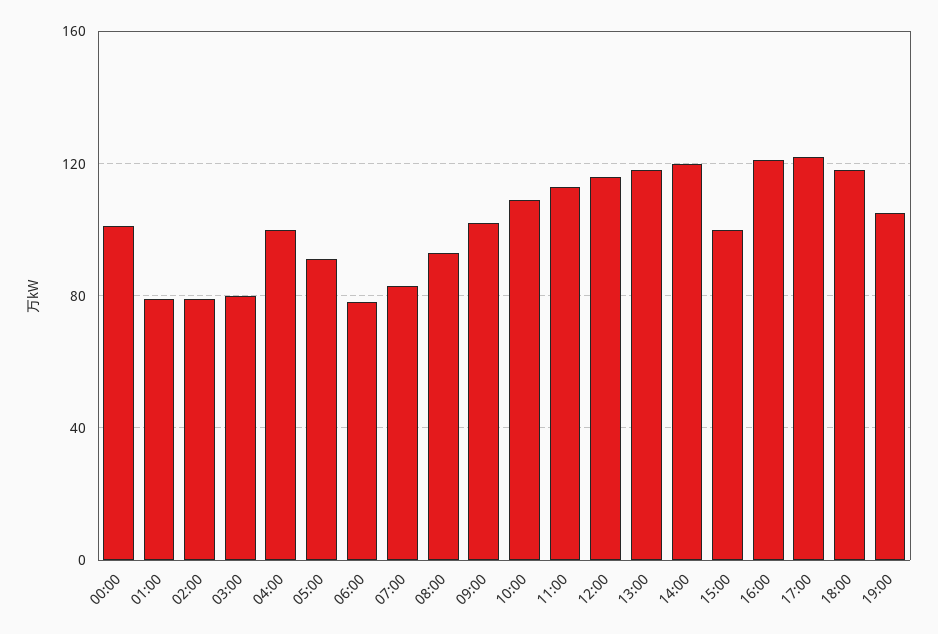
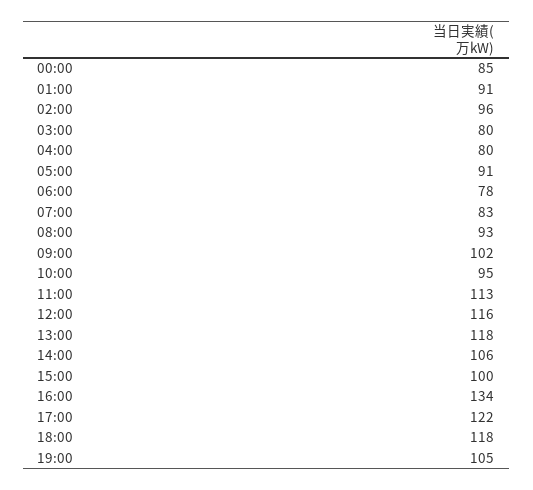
  {
-   "00:00": 100,
+   "00:00": 85,
-   "01:00": 80,
+   "01:00": 91,
-   "02:00": 80,
+   "02:00": 96,
    "03:00": 80,
-   "04:00": 100,
+   "04:00": 80,
    "05:00": 91,
    "06:00": 78,
    "07:00": 83,
    "08:00": 93,
    "09:00": 102,
-   "10:00": 110,
+   "10:00": 95,
    "11:00": 113,
    "12:00": 116,
    "13:00": 118,
-   "14:00": 120,
+   "14:00": 106,
    "15:00": 100,
-   "16:00": 120,
+   "16:00": 134,
    "17:00": 122,
    "18:00": 118,
    "19:00": 105
  }

